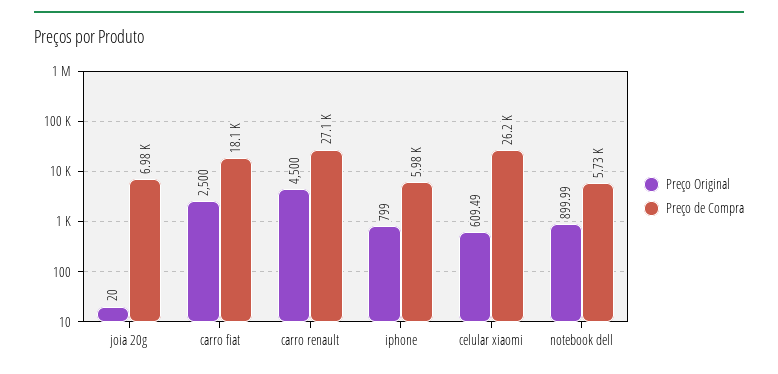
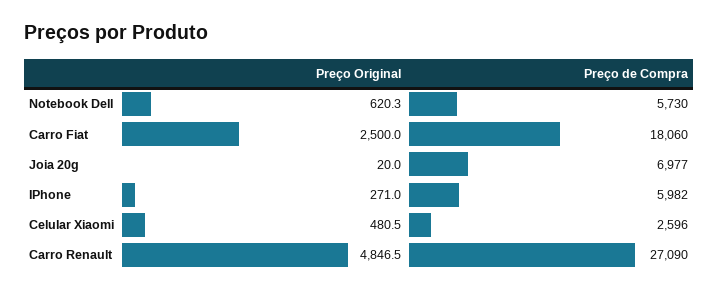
  {
    "Preço Original": {
      "joia 20g": 20,
      "carro fiat": 2500,
-     "carro renault": 4500,
+     "carro renault": 4846.5,
-     "iphone": 799,
+     "iphone": 271,
-     "celular xiaomi": 609.49,
+     "celular xiaomi": 480.5,
-     "notebook dell": 899.99
+     "notebook dell": 620.3
    },
    "Preço de Compra": {
      "joia 20g": 6977,
      "carro fiat": 18060,
      "carro renault": 27090,
      "iphone": 5982,
-     "celular xiaomi": 26200,
+     "celular xiaomi": 2596,
      "notebook dell": 5730
    }
  }

